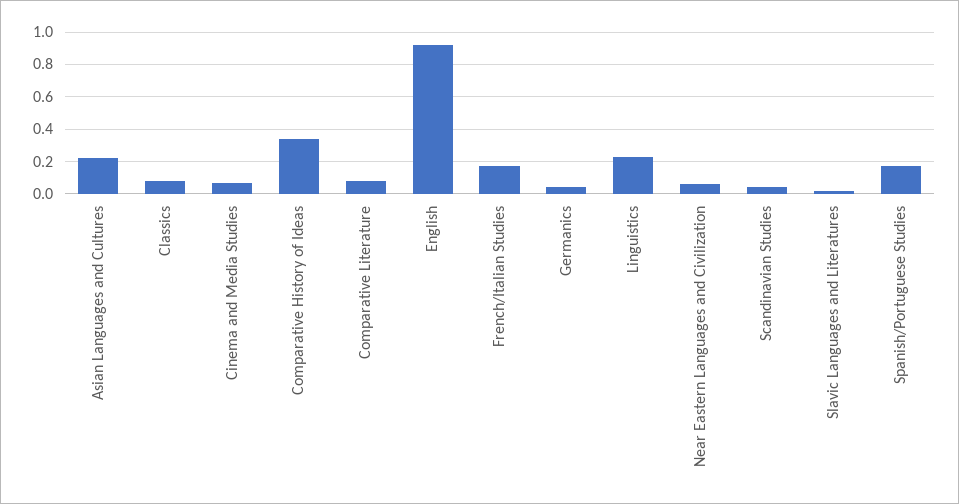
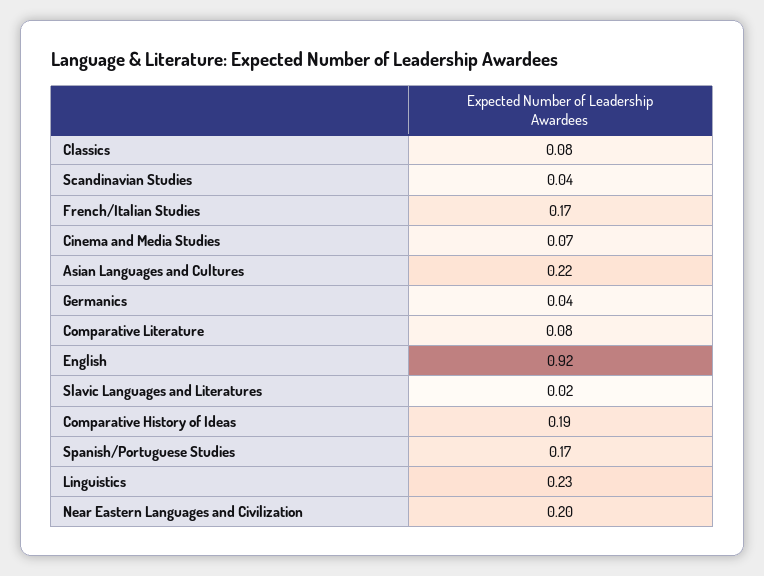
  {
    "Asian Languages and Cultures": 0.22,
    "Classics": 0.08,
    "Cinema and Media Studies": 0.07,
-   "Comparative History of Ideas": 0.35,
+   "Comparative History of Ideas": 0.19,
    "Comparative Literature": 0.08,
    "English": 0.92,
    "French/Italian Studies": 0.17,
    "Germanics": 0.04,
    "Linguistics": 0.23,
-   "Near Eastern Languages and Civilization": 0.05,
+   "Near Eastern Languages and Civilization": 0.2,
    "Scandinavian Studies": 0.04,
    "Slavic Languages and Literatures": 0.02,
    "Spanish/Portuguese Studies": 0.17
  }

